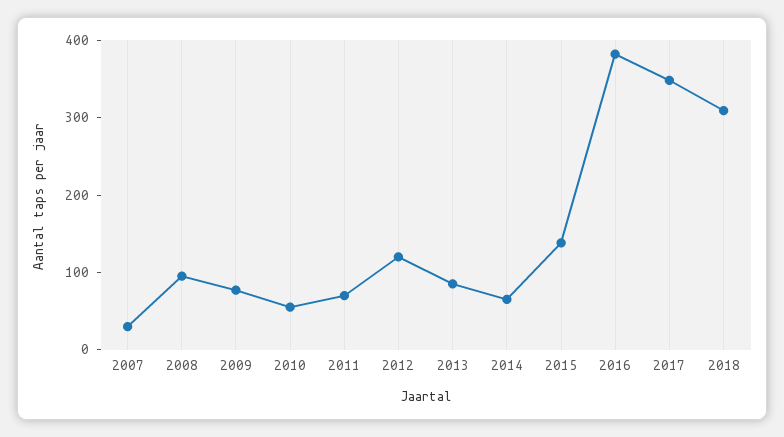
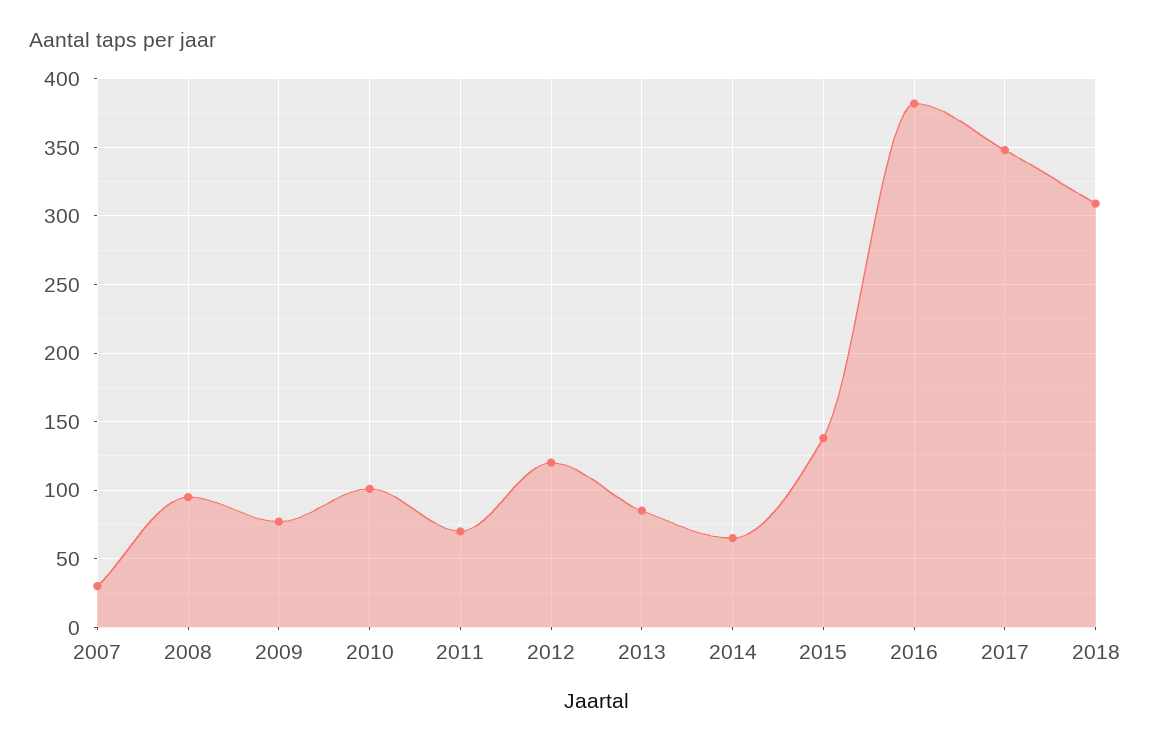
  {
    "2007": 30,
    "2008": 95,
    "2009": 75,
-   "2010": 60,
+   "2010": 100,
    "2011": 70,
    "2012": 120,
    "2013": 85,
    "2014": 65,
    "2015": 140,
    "2016": 380,
    "2017": 350,
    "2018": 310
  }

